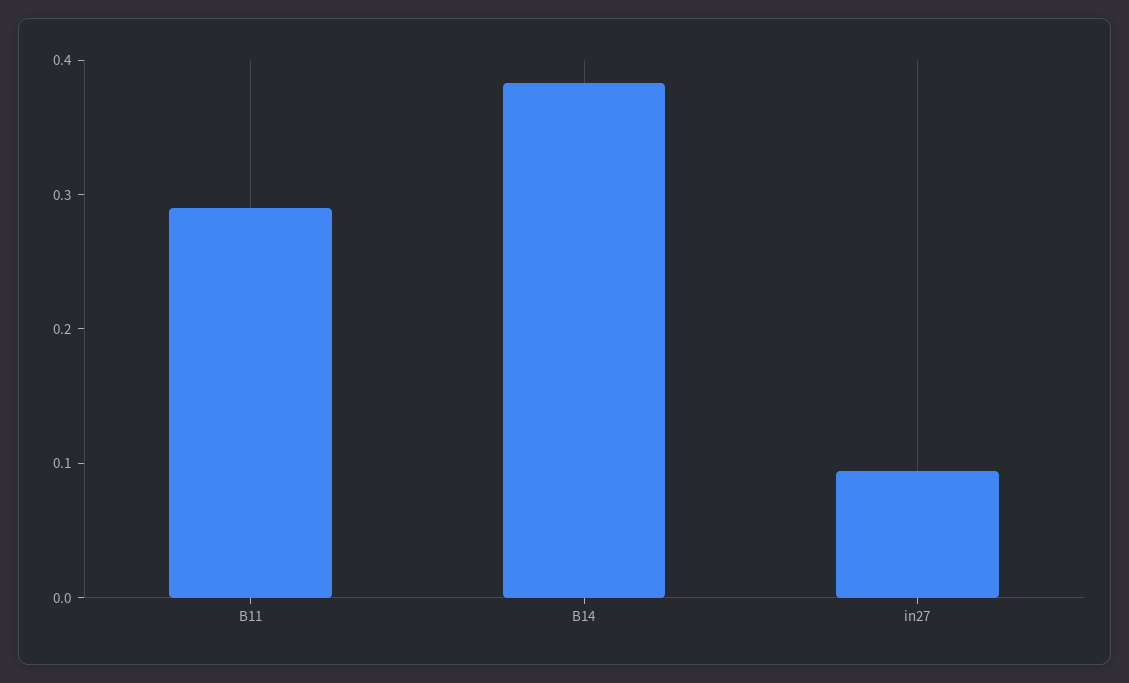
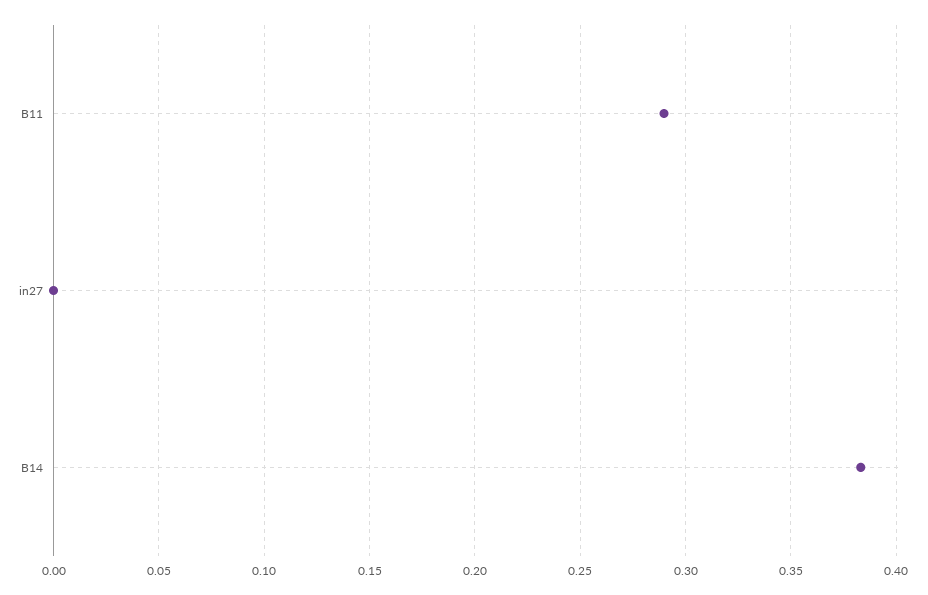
  {
    "B11": 0.29,
    "B14": 0.385,
-   "in27": 0.1
+   "in27": 0
  }

